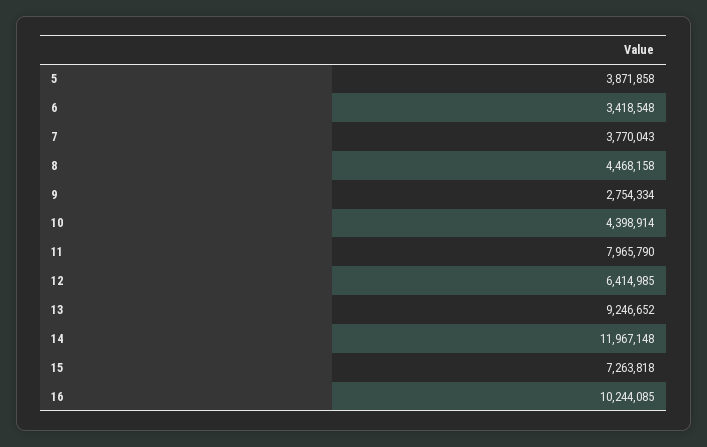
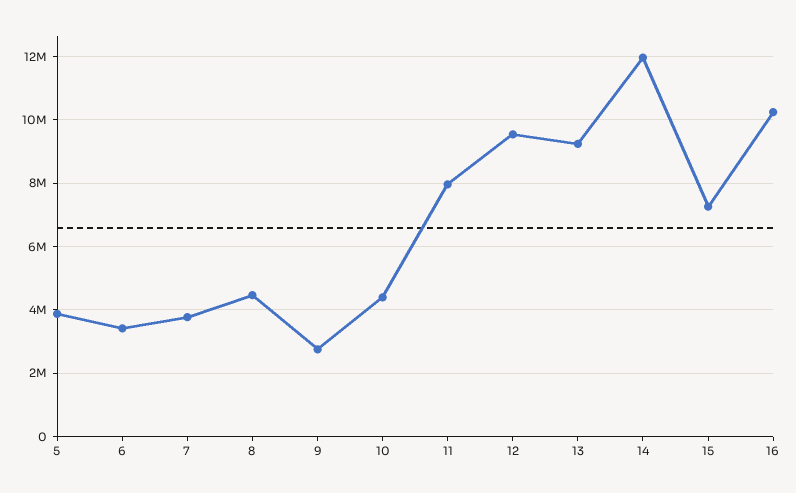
  {
    "5": 3871858,
    "6": 3418548,
    "7": 3770043,
    "8": 4468158,
    "9": 2754334,
    "10": 4398914,
    "11": 7965790,
-   "12": 6414985,
+   "12": 9600000,
    "13": 9246652,
    "14": 11967148,
    "15": 7263818,
    "16": 10244085
  }

